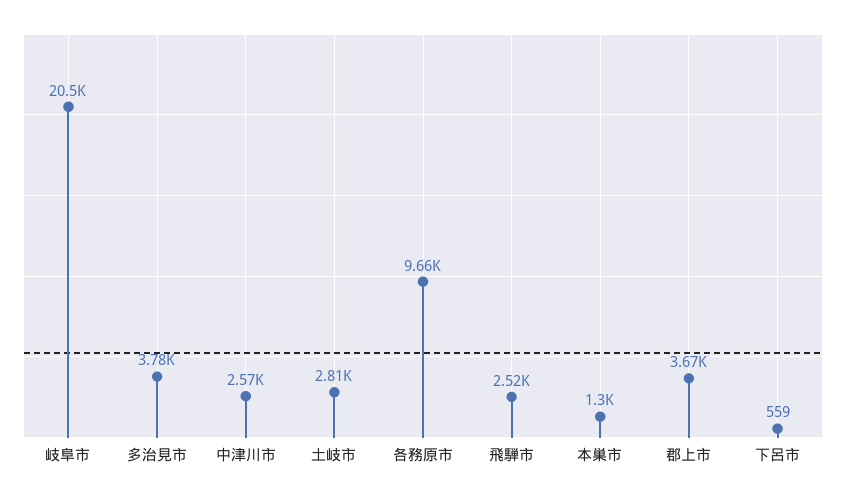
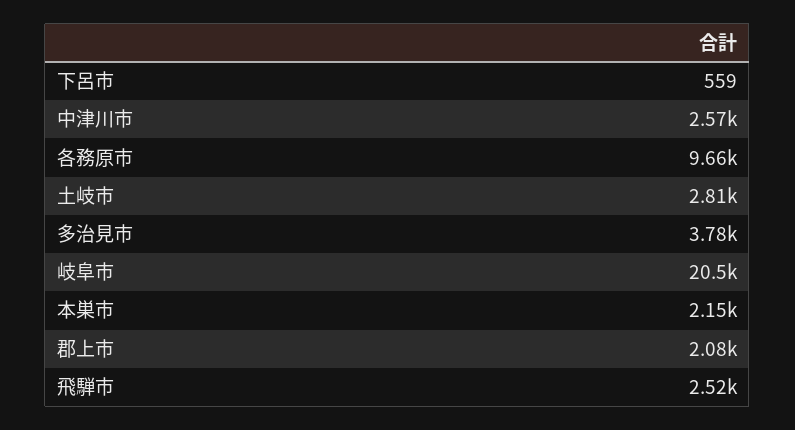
  {
    "岐阜市": 20500,
    "多治見市": 3780,
    "中津川市": 2570,
    "土岐市": 2810,
    "各務原市": 9660,
    "飛騨市": 2520,
-   "本巣市": 1300,
+   "本巣市": 2150,
-   "郡上市": 3670,
+   "郡上市": 2080,
    "下呂市": 559
  }

